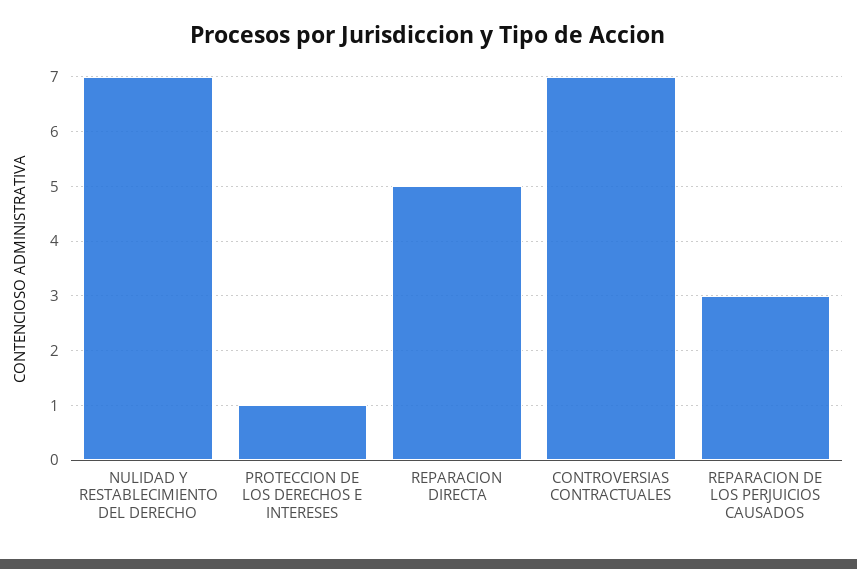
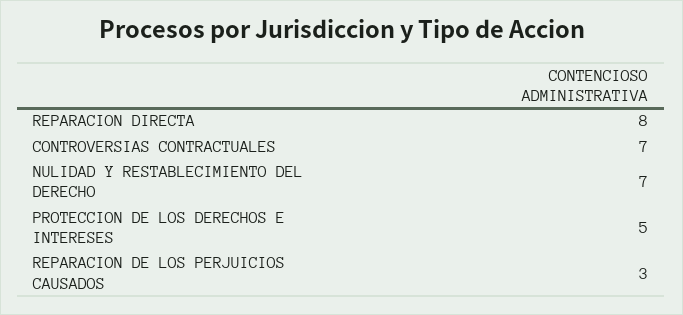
  {
    "NULIDAD Y RESTABLECIMIENTO DEL DERECHO": 7,
-   "PROTECCION DE LOS DERECHOS E INTERESES": 1,
+   "PROTECCION DE LOS DERECHOS E INTERESES": 5,
-   "REPARACION DIRECTA": 5,
+   "REPARACION DIRECTA": 8,
    "CONTROVERSIAS CONTRACTUALES": 7,
    "REPARACION DE LOS PERJUICIOS CAUSADOS": 3
  }

